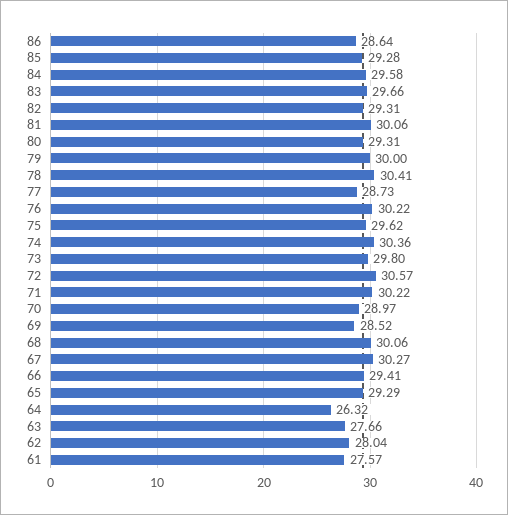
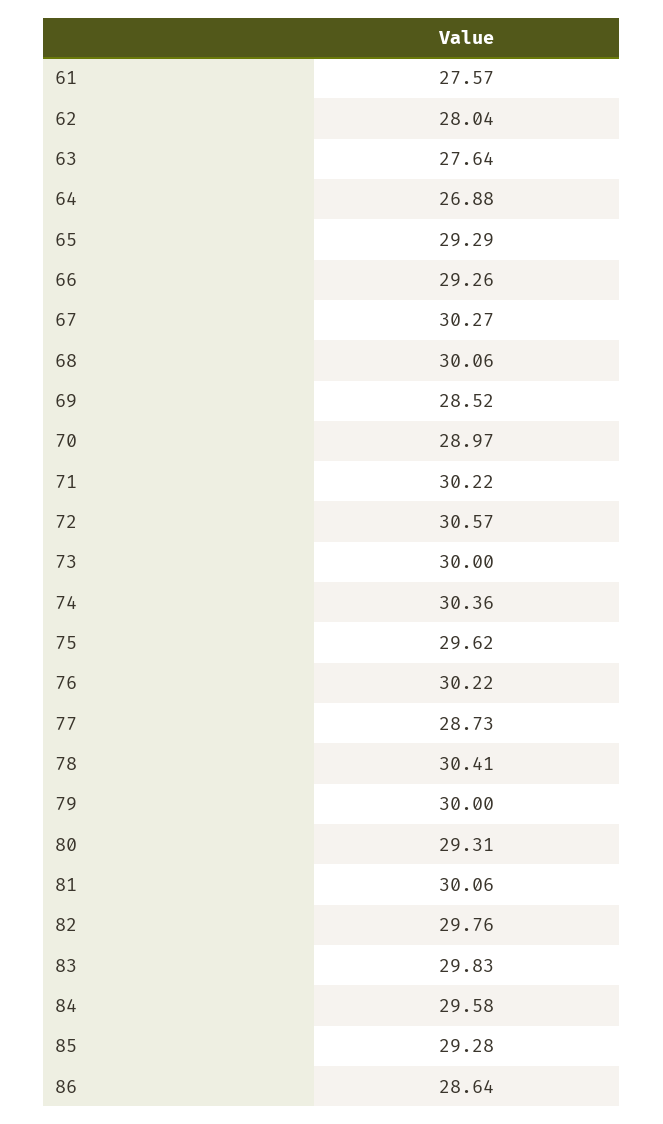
  {
    "86": 28.64,
    "85": 29.28,
    "84": 29.58,
-   "83": 29.66,
+   "83": 29.83,
-   "82": 29.31,
+   "82": 29.76,
    "81": 30.06,
    "80": 29.31,
    "79": 30,
    "78": 30.41,
    "77": 28.73,
    "76": 30.22,
    "75": 29.62,
    "74": 30.36,
-   "73": 29.8,
+   "73": 30,
    "72": 30.57,
    "71": 30.22,
    "70": 28.97,
    "69": 28.52,
    "68": 30.06,
    "67": 30.27,
-   "66": 29.41,
+   "66": 29.26,
    "65": 29.29,
-   "64": 26.32,
+   "64": 26.88,
-   "63": 27.66,
+   "63": 27.64,
    "62": 28.04,
    "61": 27.57
  }

